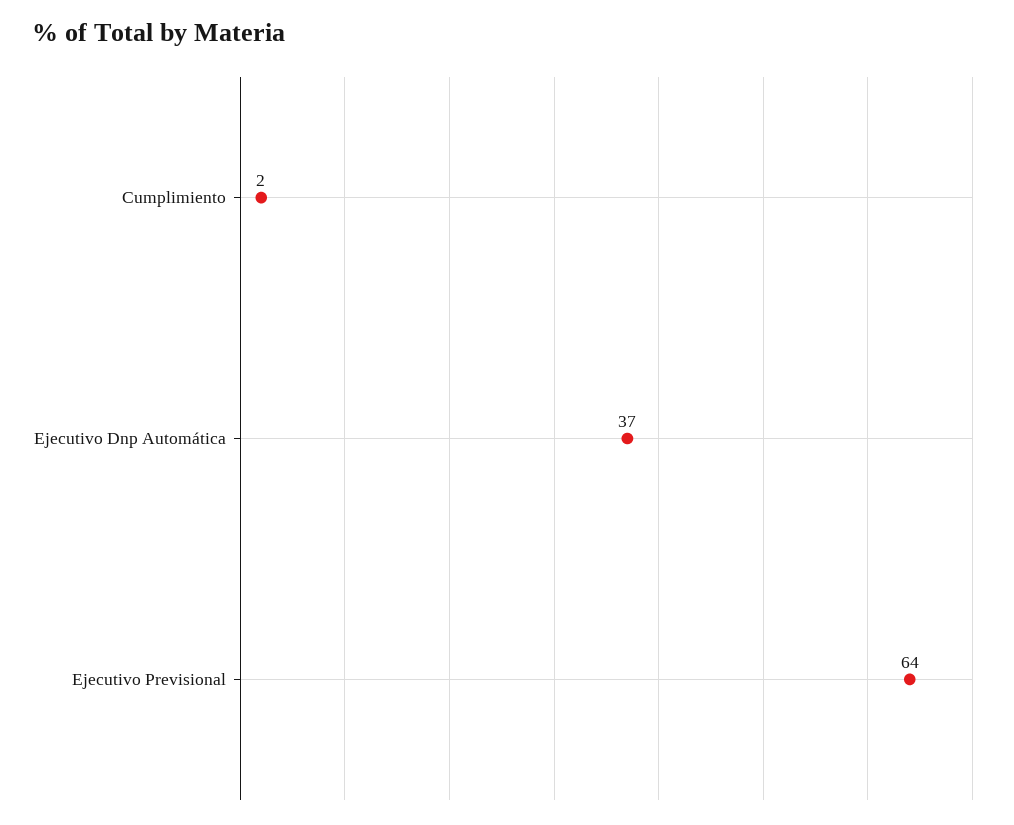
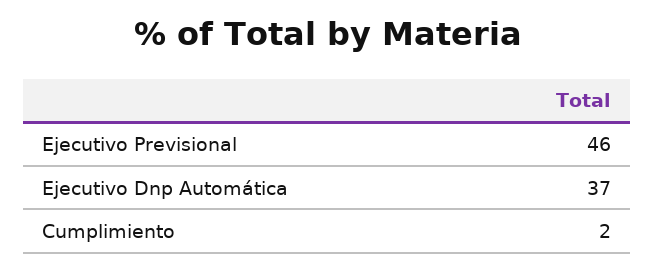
  {
    "Cumplimiento": 2,
    "Ejecutivo Dnp Automática": 37,
-   "Ejecutivo Previsional": 64
+   "Ejecutivo Previsional": 46
  }

